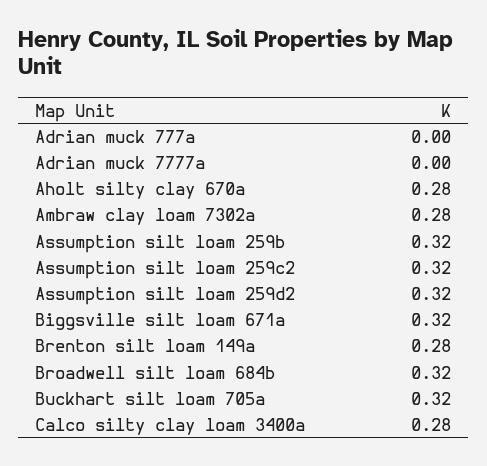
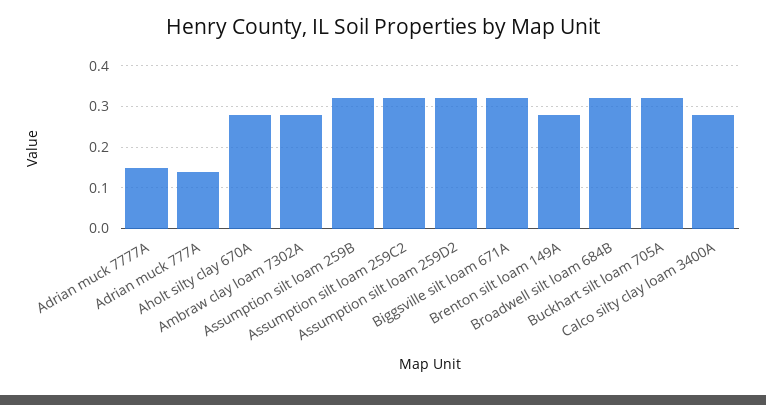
  {
-   "Adrian muck 777a": 0,
+   "Adrian muck 777a": 0.15,
-   "Adrian muck 7777a": 0,
+   "Adrian muck 7777a": 0.15,
    "Aholt silty clay 670a": 0.28,
    "Ambraw clay loam 7302a": 0.28,
    "Assumption silt loam 259b": 0.32,
    "Assumption silt loam 259c2": 0.32,
    "Assumption silt loam 259d2": 0.32,
    "Biggsville silt loam 671a": 0.32,
    "Brenton silt loam 149a": 0.28,
    "Broadwell silt loam 684b": 0.32,
    "Buckhart silt loam 705a": 0.32,
    "Calco silty clay loam 3400a": 0.28
  }

